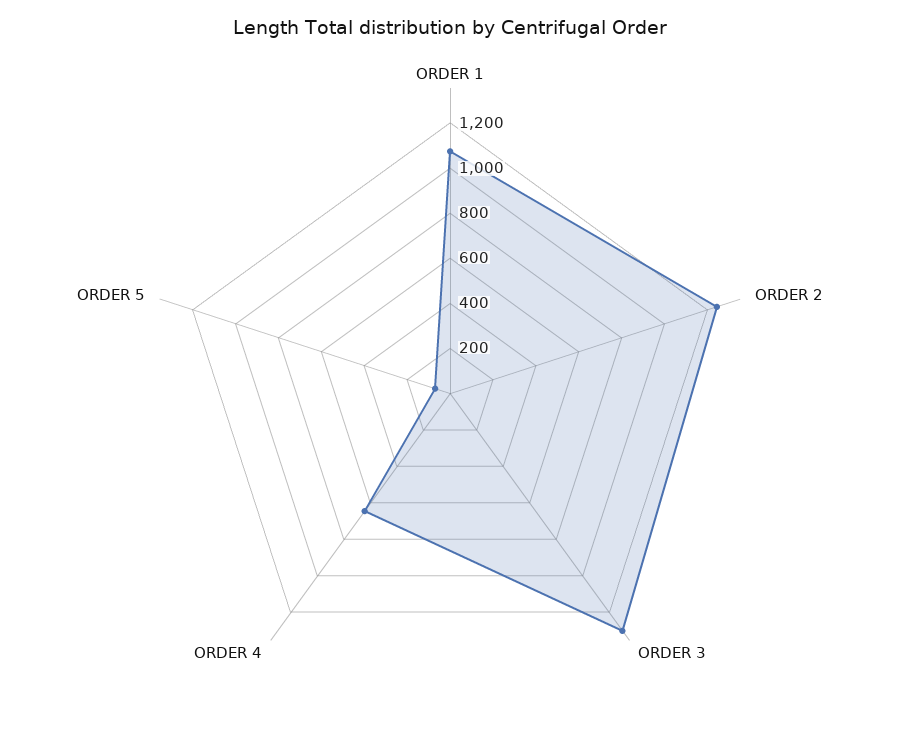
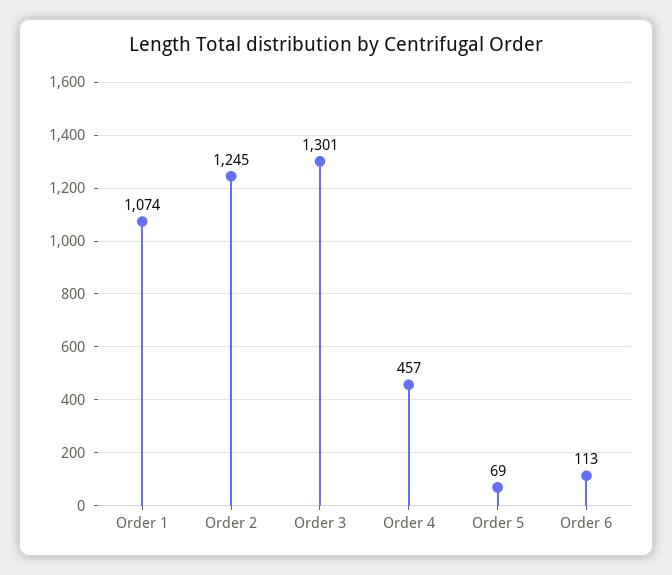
  {
    "ORDER 1": 1074,
    "ORDER 2": 1245,
    "ORDER 3": 1301,
-   "ORDER 4": 650,
+   "ORDER 4": 457,
-   "ORDER 5": 69
+   "ORDER 5": 69,
+   "Order 6": 113
  }

